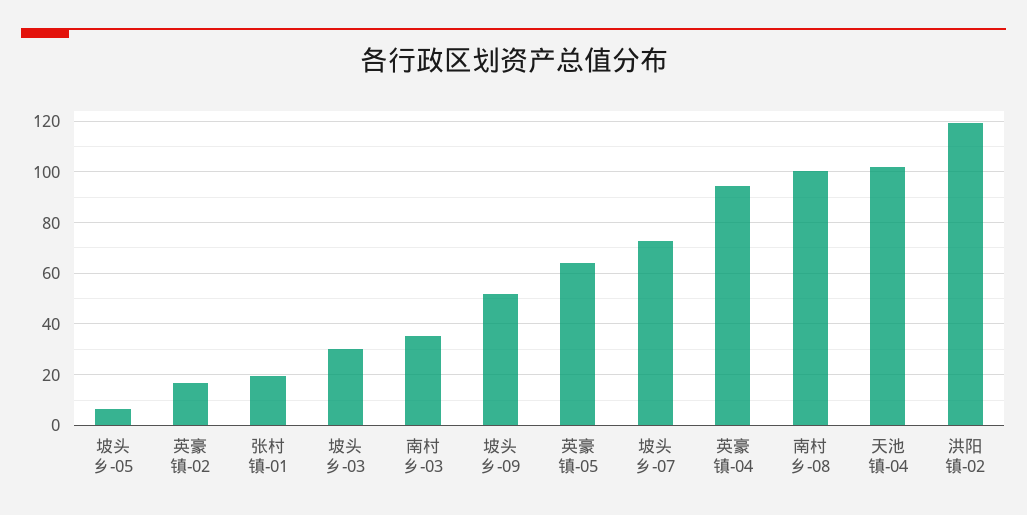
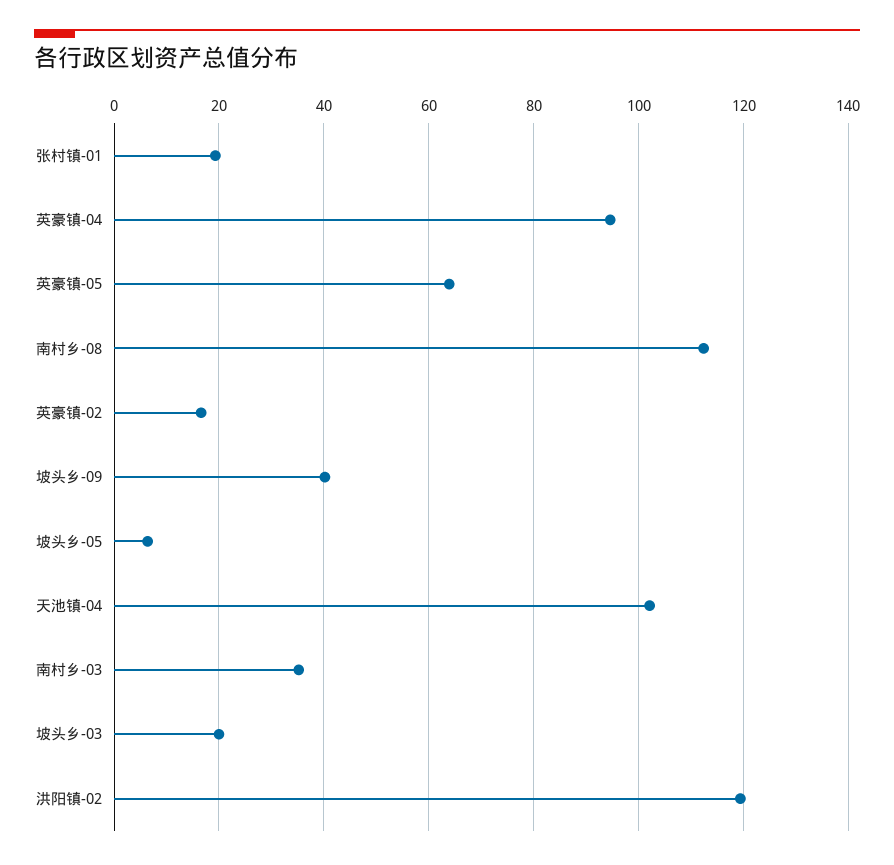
  {
    "坡头乡-05": 6,
    "英豪镇-02": 16,
    "张村镇-01": 20,
-   "坡头乡-03": 30,
+   "坡头乡-03": 20,
    "南村乡-03": 36,
-   "坡头乡-09": 52.5,
+   "坡头乡-09": 40,
    "英豪镇-05": 64,
-   "坡头乡-07": 72.5,
    "英豪镇-04": 94,
-   "南村乡-08": 100,
+   "南村乡-08": 112,
    "天池镇-04": 102,
    "洪阳镇-02": 120
  }

